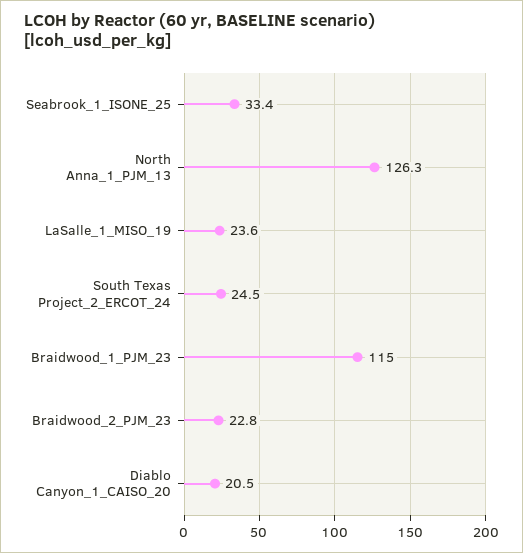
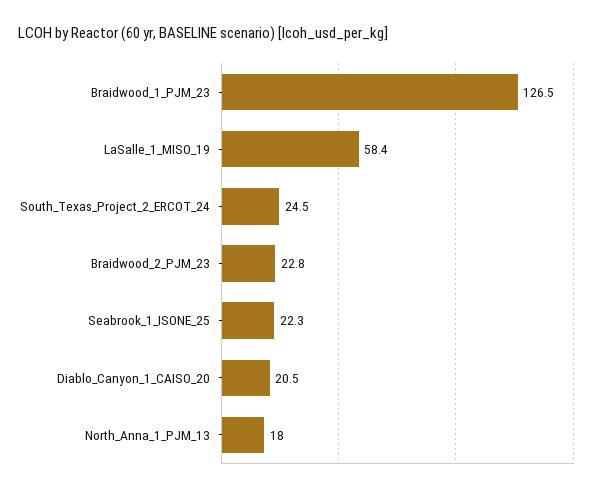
  {
-   "Seabrook_1_ISONE_25": 33.4,
+   "Seabrook_1_ISONE_25": 22.3,
-   "North Anna_1_PJM_13": 126.3,
+   "North Anna_1_PJM_13": 18,
-   "LaSalle_1_MISO_19": 23.6,
+   "LaSalle_1_MISO_19": 58.4,
    "South Texas Project_2_ERCOT_24": 24.5,
-   "Braidwood_1_PJM_23": 115,
+   "Braidwood_1_PJM_23": 126.5,
    "Braidwood_2_PJM_23": 22.8,
    "Diablo Canyon_1_CAISO_20": 20.5
  }

